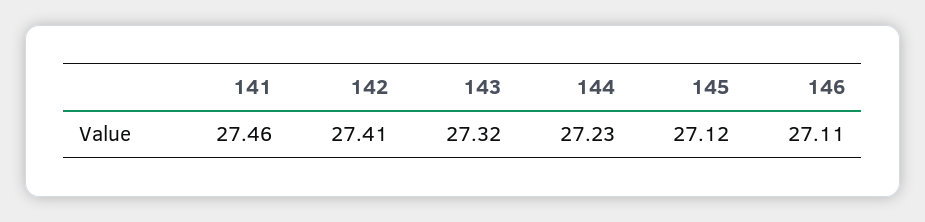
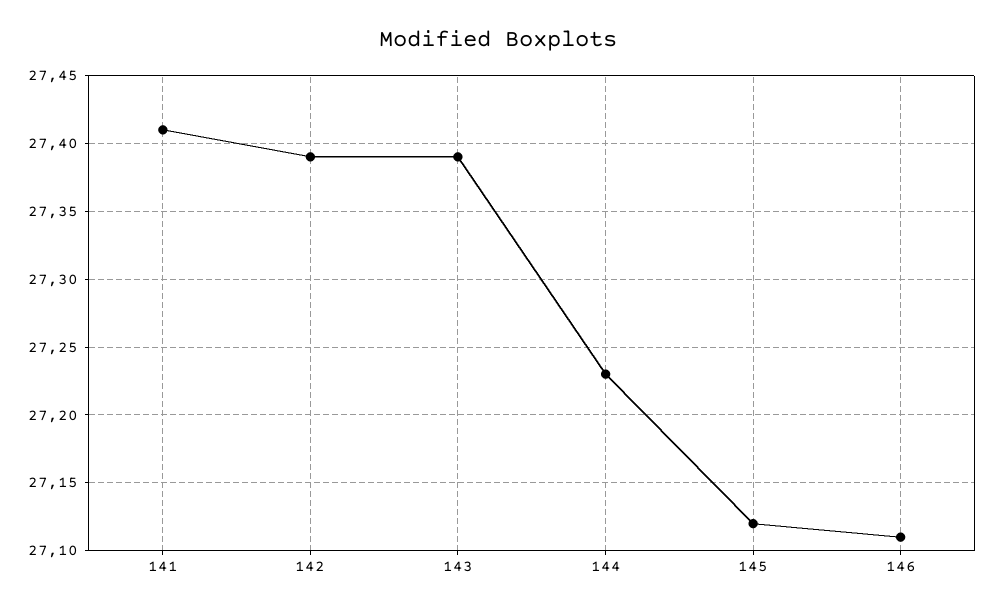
  {
-   "141": 27.46,
+   "141": 27.41,
-   "142": 27.41,
+   "142": 27.39,
-   "143": 27.32,
+   "143": 27.39,
    "144": 27.23,
    "145": 27.12,
    "146": 27.11
  }

